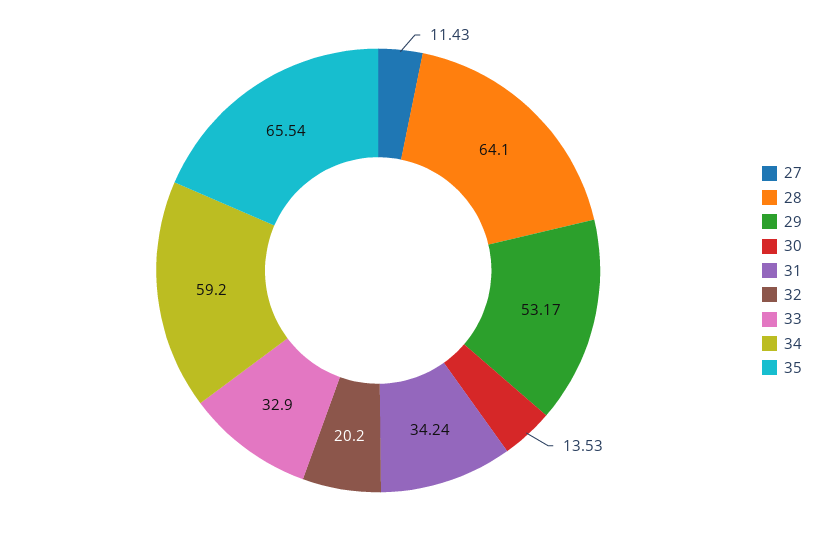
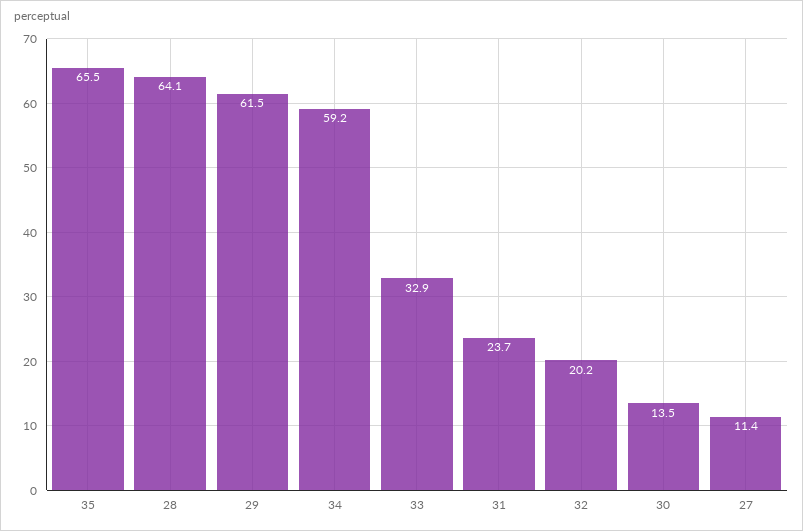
  {
    "27": 11.43,
    "28": 64.1,
-   "29": 53.17,
+   "29": 61.5,
    "30": 13.53,
-   "31": 34.24,
+   "31": 23.7,
    "32": 20.2,
    "33": 32.9,
    "34": 59.2,
    "35": 65.54
  }

